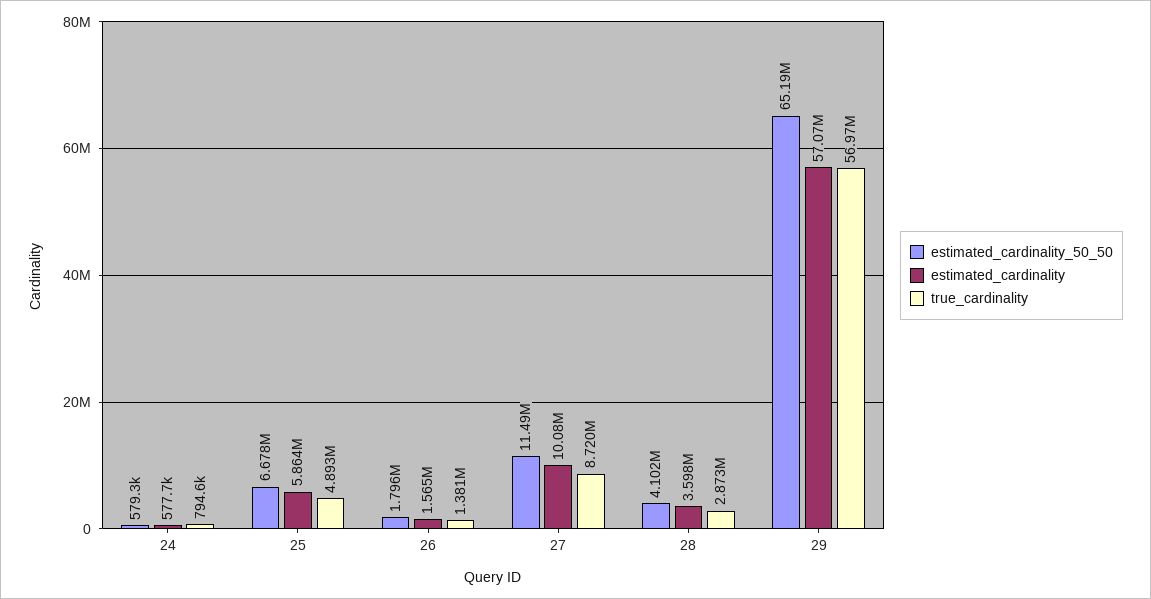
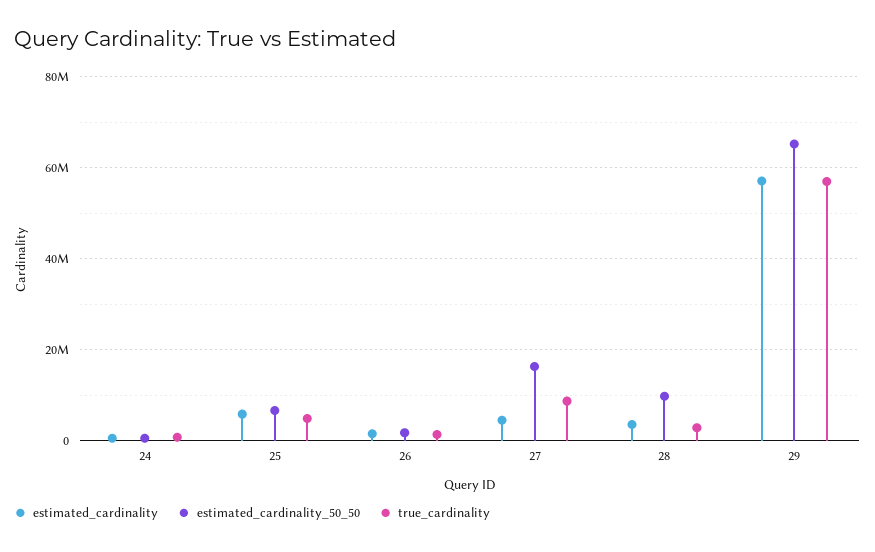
  {
    "estimated_cardinality_50_50": {
      "24": 579300,
      "25": 6678000,
      "26": 1796000,
-     "27": 11490000,
+     "27": 16000000,
-     "28": 4102000,
+     "28": 10000000,
      "29": 65190000
    },
    "estimated_cardinality": {
      "24": 577700,
      "25": 5864000,
      "26": 1565000,
-     "27": 10080000,
+     "27": 4000000,
      "28": 3598000,
      "29": 57070000
    },
    "true_cardinality": {
      "24": 794600,
      "25": 4893000,
      "26": 1381000,
      "27": 8720000,
      "28": 2873000,
      "29": 56970000
    }
  }

